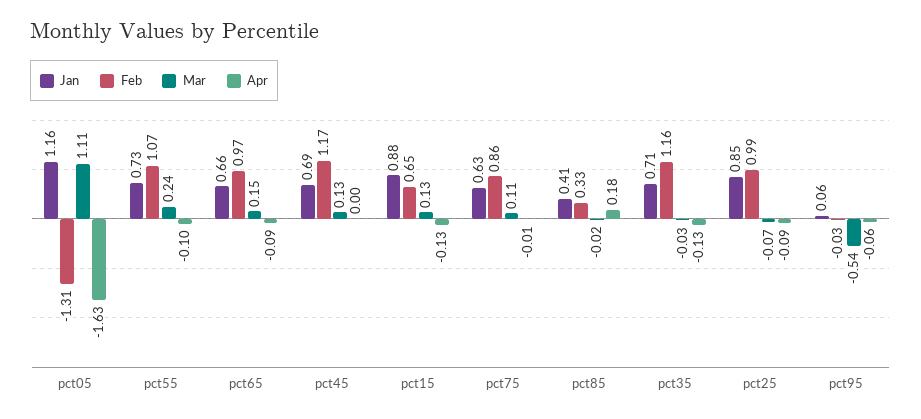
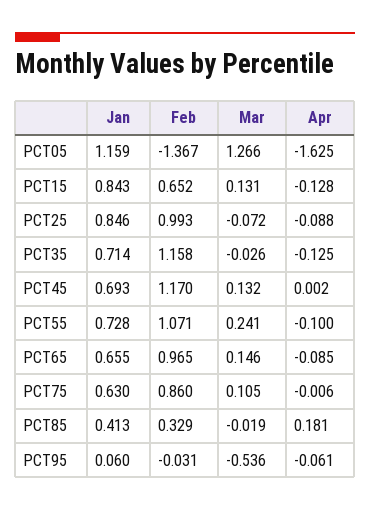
  {
    "Jan": {
      "pct05": 1.159,
      "pct55": 0.728,
      "pct65": 0.655,
      "pct45": 0.693,
-     "pct15": 0.88,
+     "pct15": 0.843,
      "pct75": 0.63,
      "pct85": 0.413,
      "pct35": 0.714,
      "pct25": 0.846,
      "pct95": 0.06
    },
    "Feb": {
-     "pct05": -1.31,
+     "pct05": -1.367,
      "pct55": 1.071,
      "pct65": 0.965,
      "pct45": 1.17,
      "pct15": 0.652,
      "pct75": 0.86,
      "pct85": 0.329,
      "pct35": 1.158,
      "pct25": 0.993,
      "pct95": -0.031
    },
    "Mar": {
-     "pct05": 1.11,
+     "pct05": 1.266,
      "pct55": 0.241,
      "pct65": 0.146,
      "pct45": 0.132,
      "pct15": 0.131,
      "pct75": 0.105,
      "pct85": -0.019,
      "pct35": -0.026,
      "pct25": -0.072,
      "pct95": -0.536
    },
    "Apr": {
      "pct05": -1.625,
      "pct55": -0.1,
      "pct65": -0.085,
      "pct45": 0.002,
      "pct15": -0.128,
      "pct75": -0.006,
      "pct85": 0.181,
      "pct35": -0.125,
      "pct25": -0.088,
      "pct95": -0.061
    }
  }

